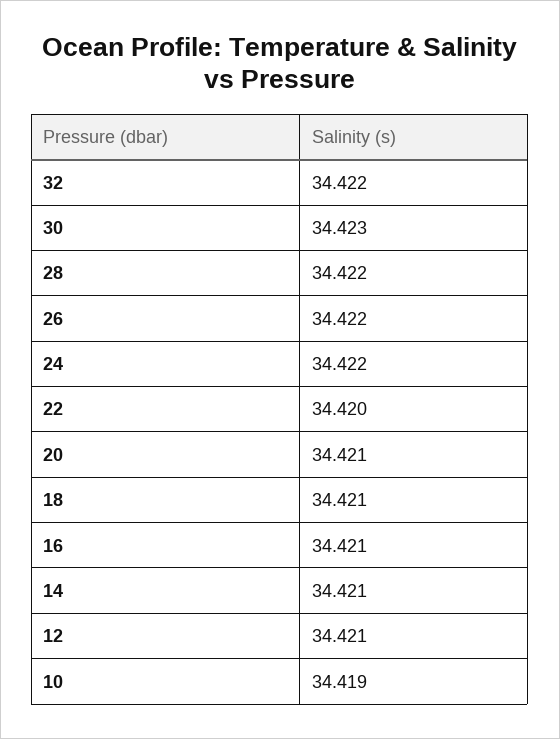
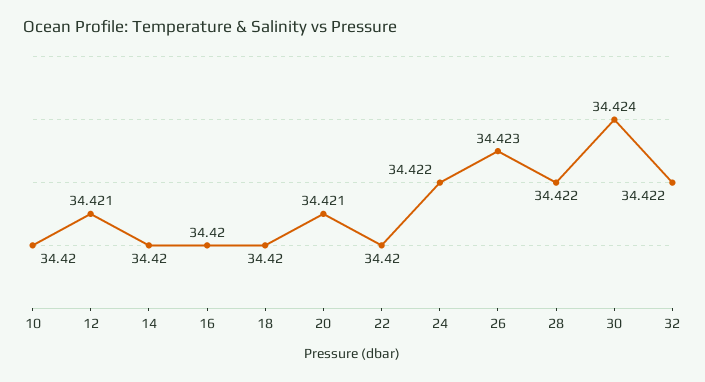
  {
    "32": 34.422,
-   "30": 34.423,
+   "30": 34.424,
    "28": 34.422,
-   "26": 34.422,
+   "26": 34.423,
    "24": 34.422,
    "22": 34.42,
    "20": 34.421,
-   "18": 34.421,
+   "18": 34.42,
-   "16": 34.421,
+   "16": 34.42,
-   "14": 34.421,
+   "14": 34.42,
    "12": 34.421,
-   "10": 34.419
+   "10": 34.42
  }

